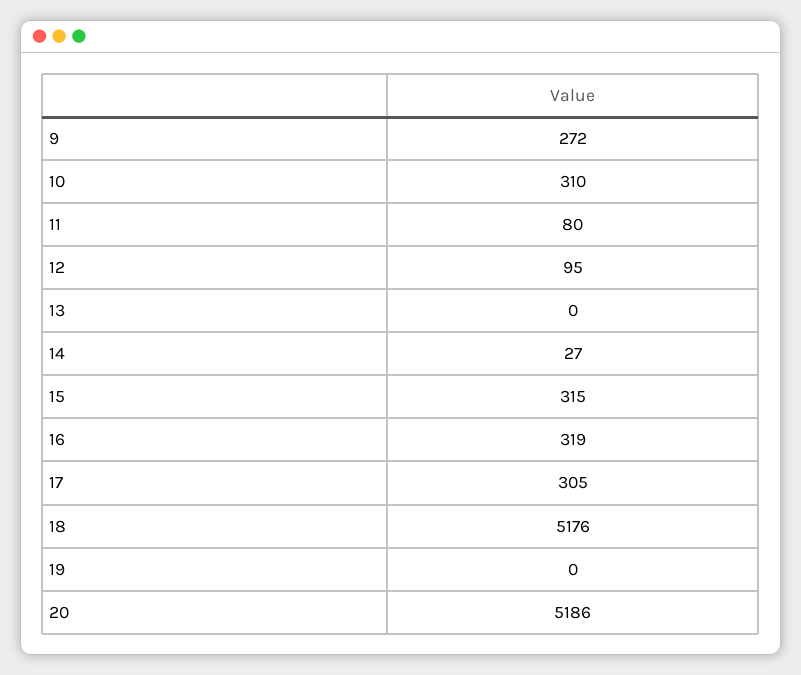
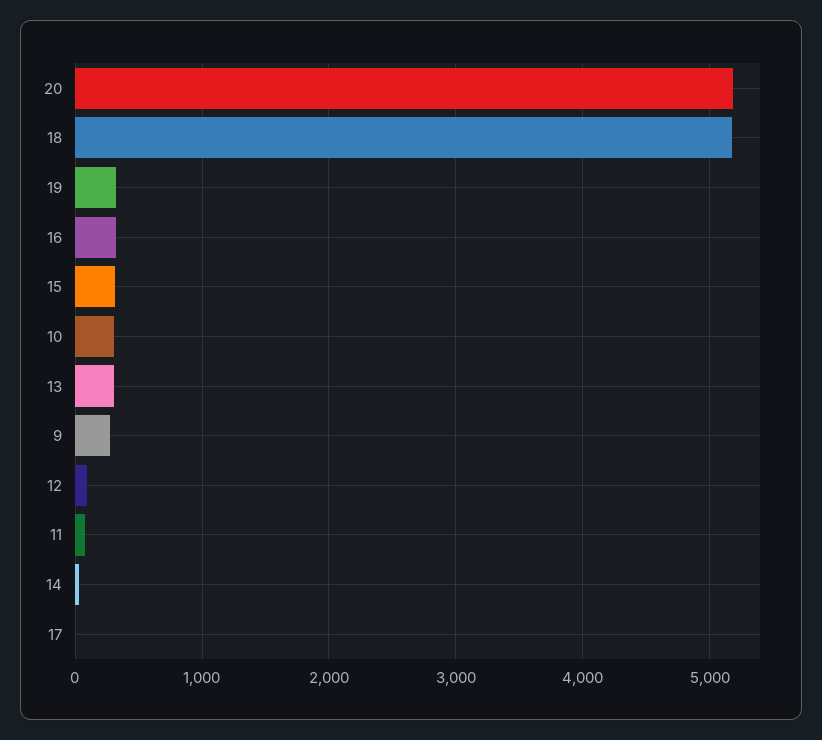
  {
    "9": 272,
    "10": 310,
    "11": 80,
    "12": 95,
-   "13": 0,
+   "13": 300,
    "14": 27,
    "15": 315,
    "16": 319,
-   "17": 305,
+   "17": 0,
    "18": 5176,
-   "19": 0,
+   "19": 300,
    "20": 5186
  }

